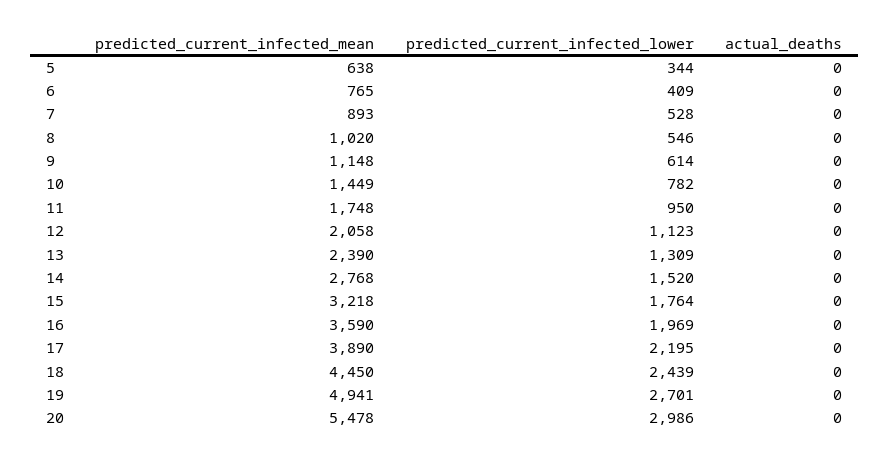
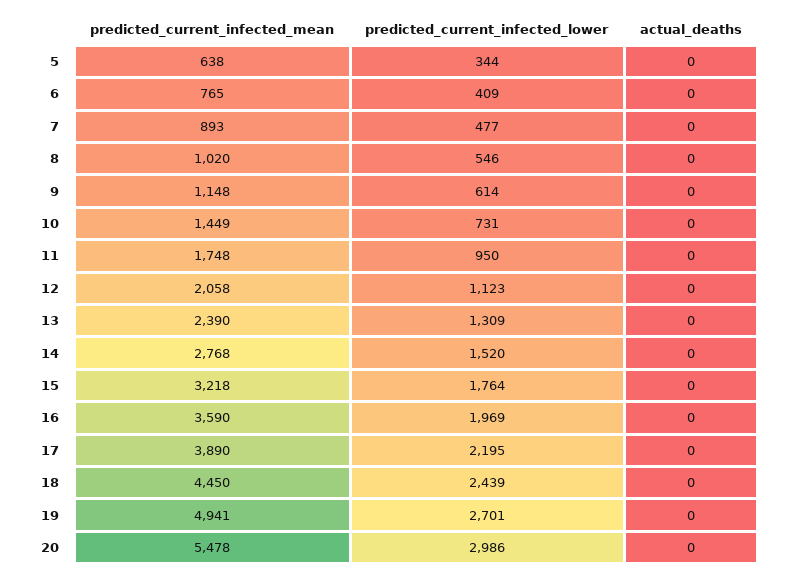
  {
    "predicted_current_infected_mean": {
      "5": 638,
      "6": 765,
      "7": 893,
      "8": 1020,
      "9": 1148,
      "10": 1449,
      "11": 1748,
      "12": 2058,
      "13": 2390,
      "14": 2768,
      "15": 3218,
      "16": 3590,
      "17": 3890,
      "18": 4450,
      "19": 4941,
      "20": 5478
    },
    "predicted_current_infected_lower": {
      "5": 344,
      "6": 409,
-     "7": 528,
+     "7": 477,
      "8": 546,
      "9": 614,
-     "10": 782,
+     "10": 731,
      "11": 950,
      "12": 1123,
      "13": 1309,
      "14": 1520,
      "15": 1764,
      "16": 1969,
      "17": 2195,
      "18": 2439,
      "19": 2701,
      "20": 2986
    },
    "actual_deaths": {
      "5": 0,
      "6": 0,
      "7": 0,
      "8": 0,
      "9": 0,
      "10": 0,
      "11": 0,
      "12": 0,
      "13": 0,
      "14": 0,
      "15": 0,
      "16": 0,
      "17": 0,
      "18": 0,
      "19": 0,
      "20": 0
    }
  }

